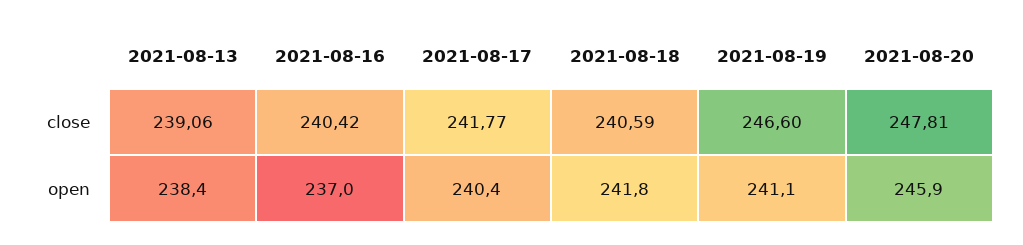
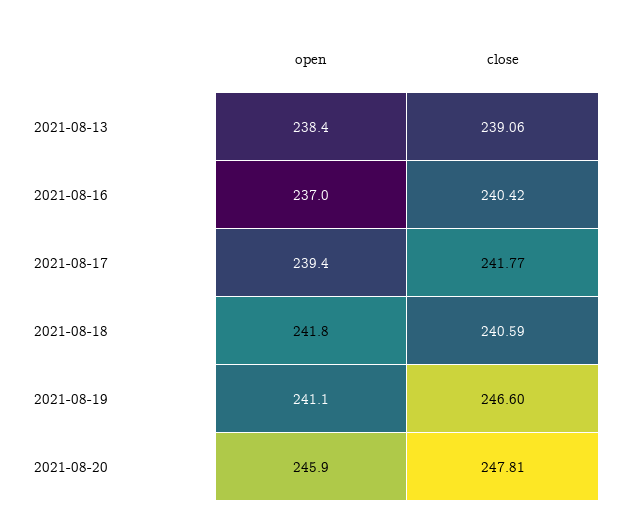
  {
    "2021-08-13": {
      "close": 239.06,
      "open": 238.4
    },
    "2021-08-16": {
      "close": 240.42,
      "open": 237
    },
    "2021-08-17": {
      "close": 241.77,
-     "open": 240.4
+     "open": 239.4
    },
    "2021-08-18": {
      "close": 240.59,
      "open": 241.8
    },
    "2021-08-19": {
      "close": 246.6,
      "open": 241.1
    },
    "2021-08-20": {
      "close": 247.81,
      "open": 245.9
    }
  }

